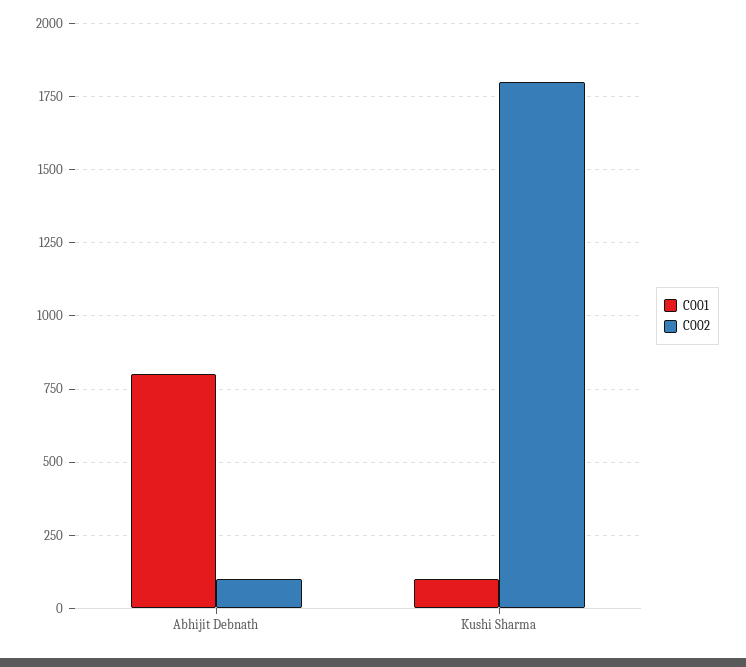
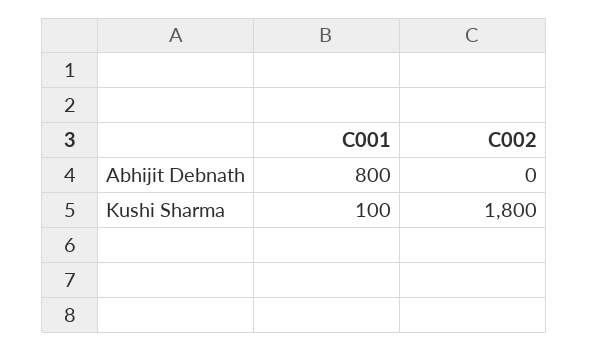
  {
    "C001": {
      "Abhijit Debnath": 800,
      "Kushi Sharma": 100
    },
    "C002": {
-     "Abhijit Debnath": 100,
+     "Abhijit Debnath": 0,
      "Kushi Sharma": 1800
    }
  }

